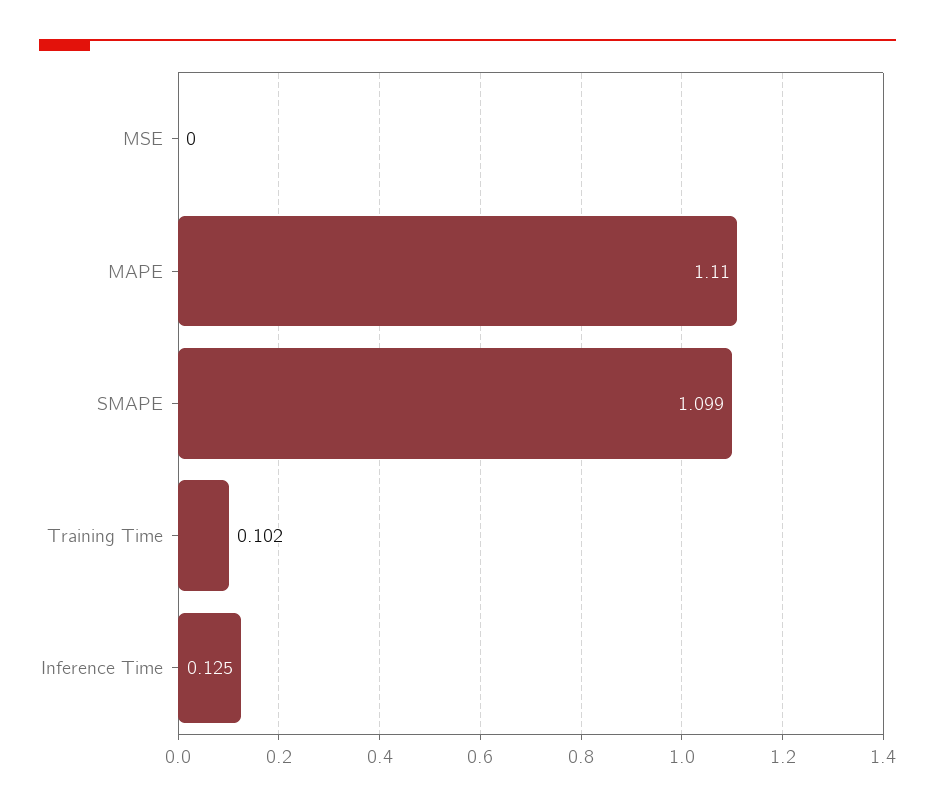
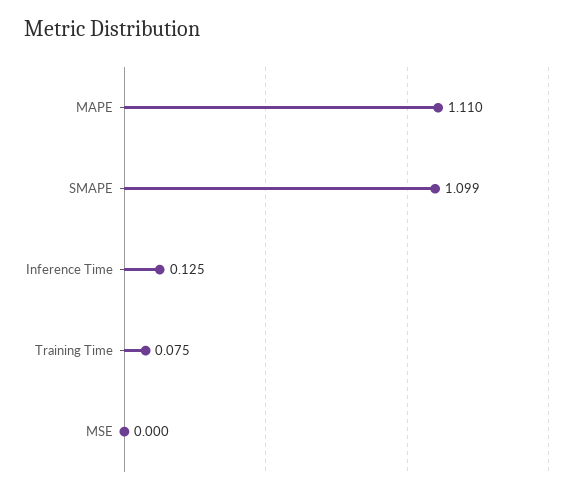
  {
    "MSE": 0,
    "MAPE": 1.11,
    "SMAPE": 1.099,
-   "Training Time": 0.102,
+   "Training Time": 0.075,
    "Inference Time": 0.125
  }

